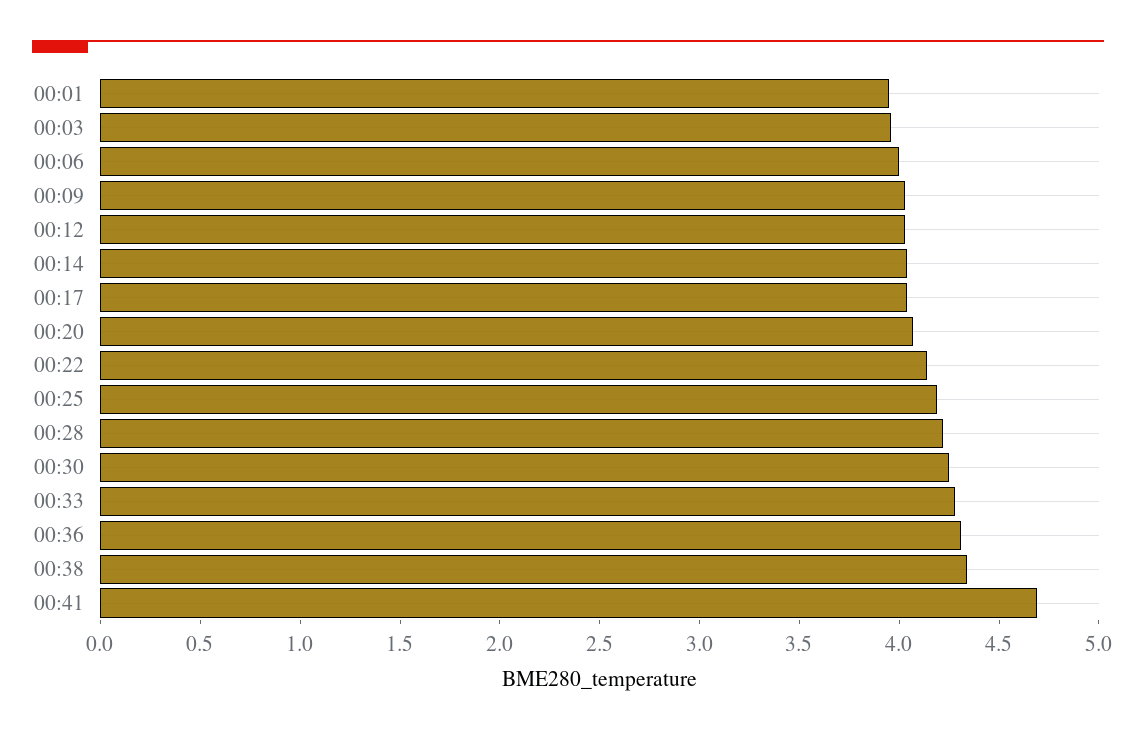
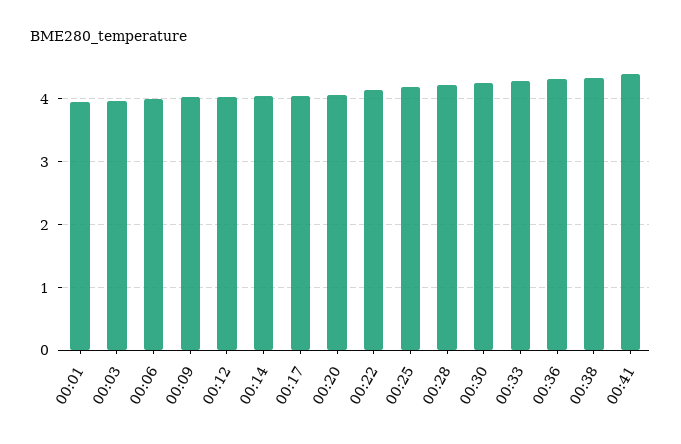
  {
    "00:01": 4,
    "00:03": 4,
    "00:06": 4,
    "00:09": 4,
    "00:12": 4,
    "00:14": 4,
    "00:17": 4,
    "00:20": 4.1,
    "00:22": 4.1,
    "00:25": 4.2,
    "00:28": 4.2,
    "00:30": 4.3,
    "00:33": 4.3,
    "00:36": 4.3,
    "00:38": 4.3,
-   "00:41": 4.7
+   "00:41": 4.4
  }

